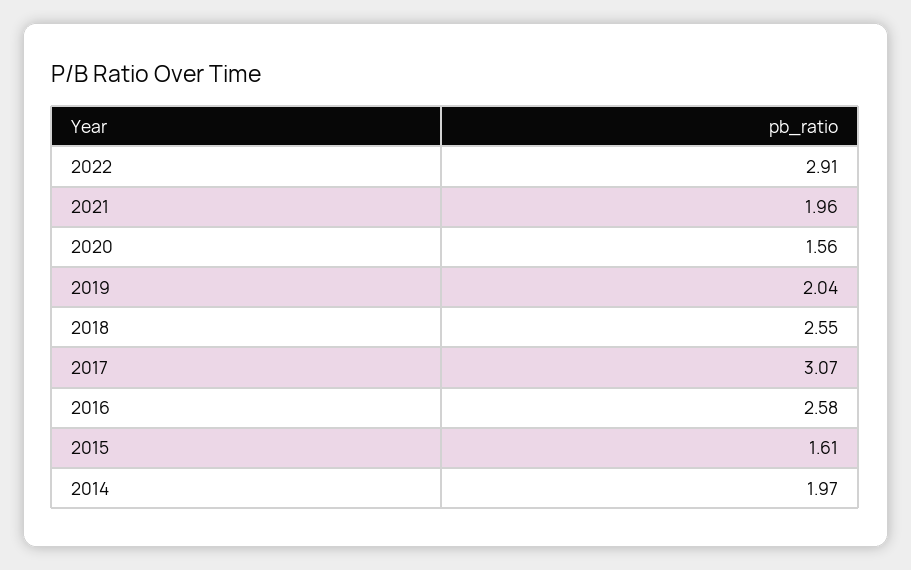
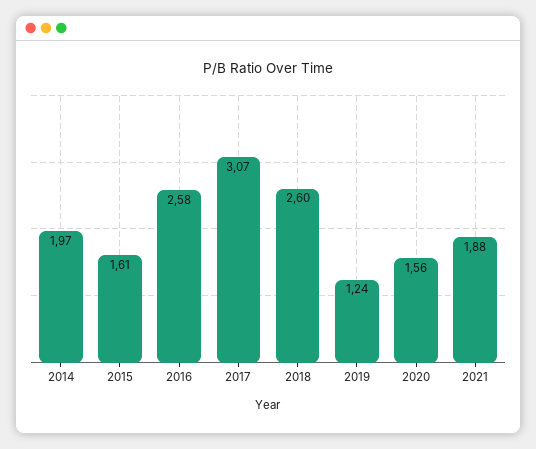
  {
-   "2022": 2.91,
-   "2021": 1.96,
+   "2021": 1.88,
    "2020": 1.56,
-   "2019": 2.04,
+   "2019": 1.24,
-   "2018": 2.55,
+   "2018": 2.6,
    "2017": 3.07,
    "2016": 2.58,
    "2015": 1.61,
    "2014": 1.97
  }

